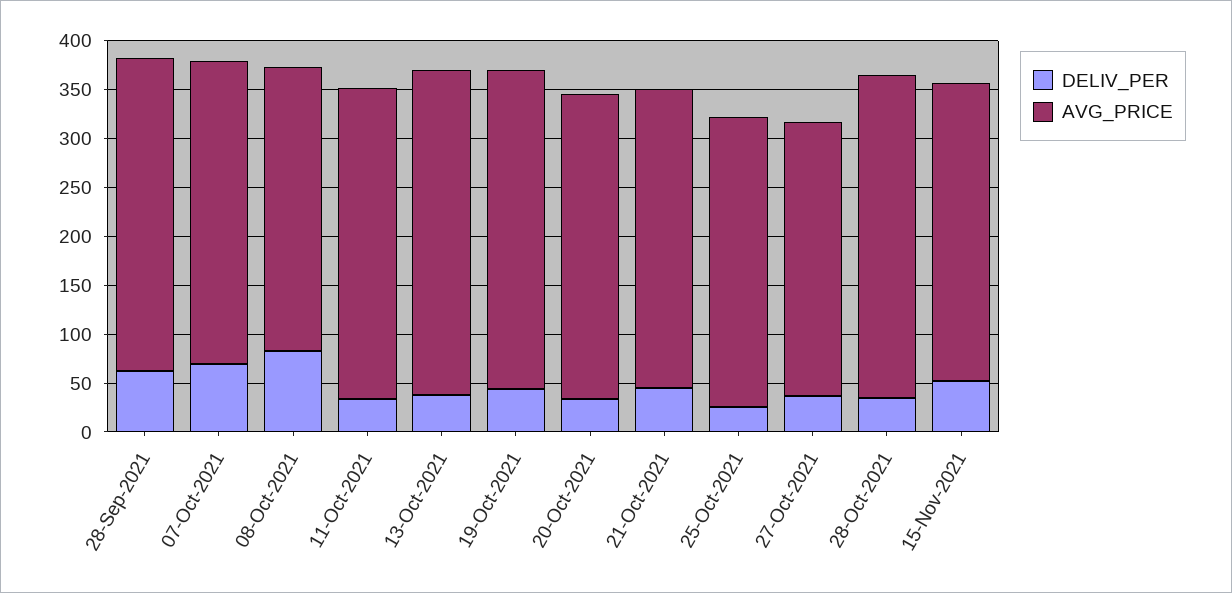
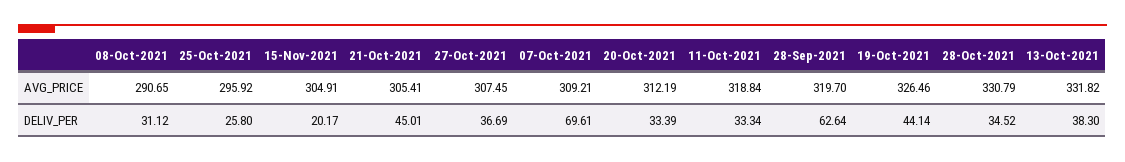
  {
    "DELIV_PER": {
      "28-Sep-2021": 62.64,
      "07-Oct-2021": 69.61,
-     "08-Oct-2021": 80,
+     "08-Oct-2021": 31.12,
      "11-Oct-2021": 33.34,
      "13-Oct-2021": 38.3,
      "19-Oct-2021": 44.14,
      "20-Oct-2021": 33.39,
      "21-Oct-2021": 45.01,
      "25-Oct-2021": 25.8,
      "27-Oct-2021": 36.69,
      "28-Oct-2021": 34.52,
-     "15-Nov-2021": 50
+     "15-Nov-2021": 20.17
    },
    "AVG_PRICE": {
      "28-Sep-2021": 319.7,
      "07-Oct-2021": 309.21,
      "08-Oct-2021": 290.65,
      "11-Oct-2021": 318.84,
      "13-Oct-2021": 331.82,
      "19-Oct-2021": 326.46,
      "20-Oct-2021": 312.19,
      "21-Oct-2021": 305.41,
      "25-Oct-2021": 295.92,
-     "27-Oct-2021": 280,
+     "27-Oct-2021": 307.45,
      "28-Oct-2021": 330.79,
      "15-Nov-2021": 304.91
    }
  }

